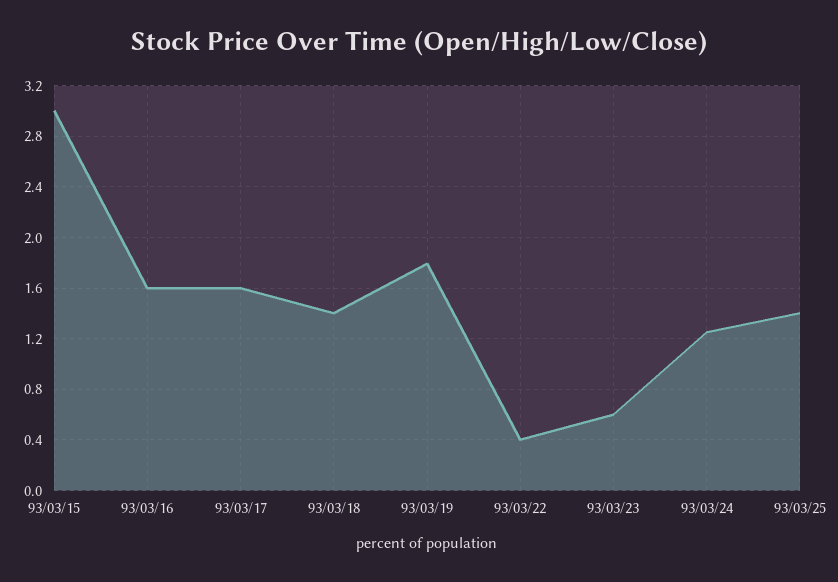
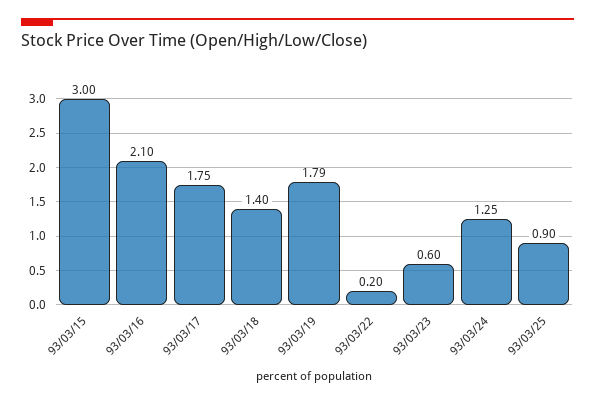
  {
    "93/03/15": 3,
-   "93/03/16": 1.6,
+   "93/03/16": 2.1,
-   "93/03/17": 1.6,
+   "93/03/17": 1.75,
    "93/03/18": 1.4,
    "93/03/19": 1.79,
-   "93/03/22": 0.4,
+   "93/03/22": 0.2,
    "93/03/23": 0.6,
    "93/03/24": 1.25,
-   "93/03/25": 1.4
+   "93/03/25": 0.9
  }

